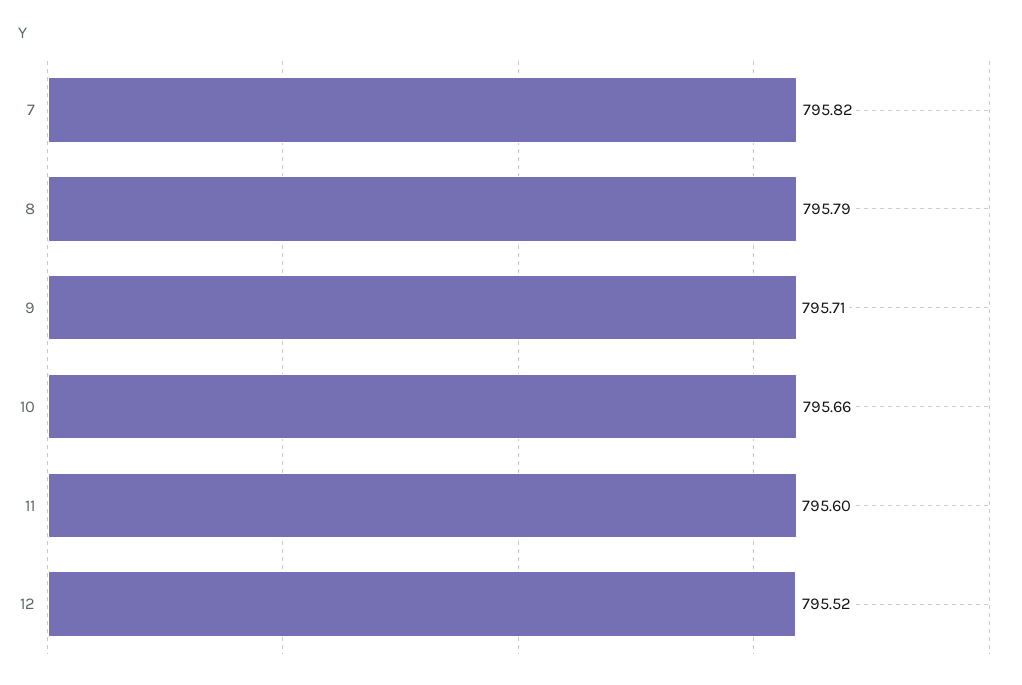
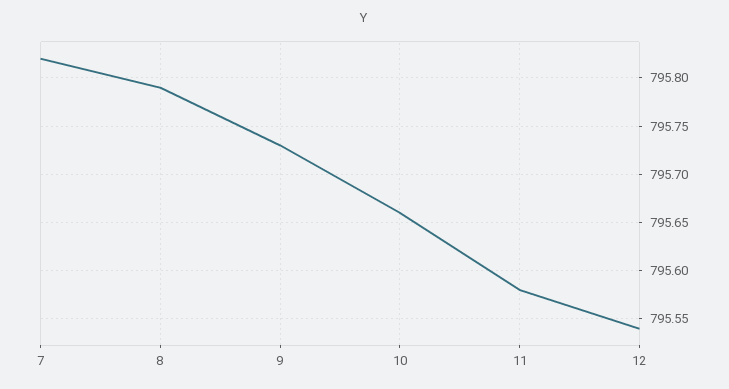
  {
    "7": 795.82,
    "8": 795.79,
-   "9": 795.71,
+   "9": 795.73,
    "10": 795.66,
-   "11": 795.6,
+   "11": 795.58,
-   "12": 795.52
+   "12": 795.54
  }

